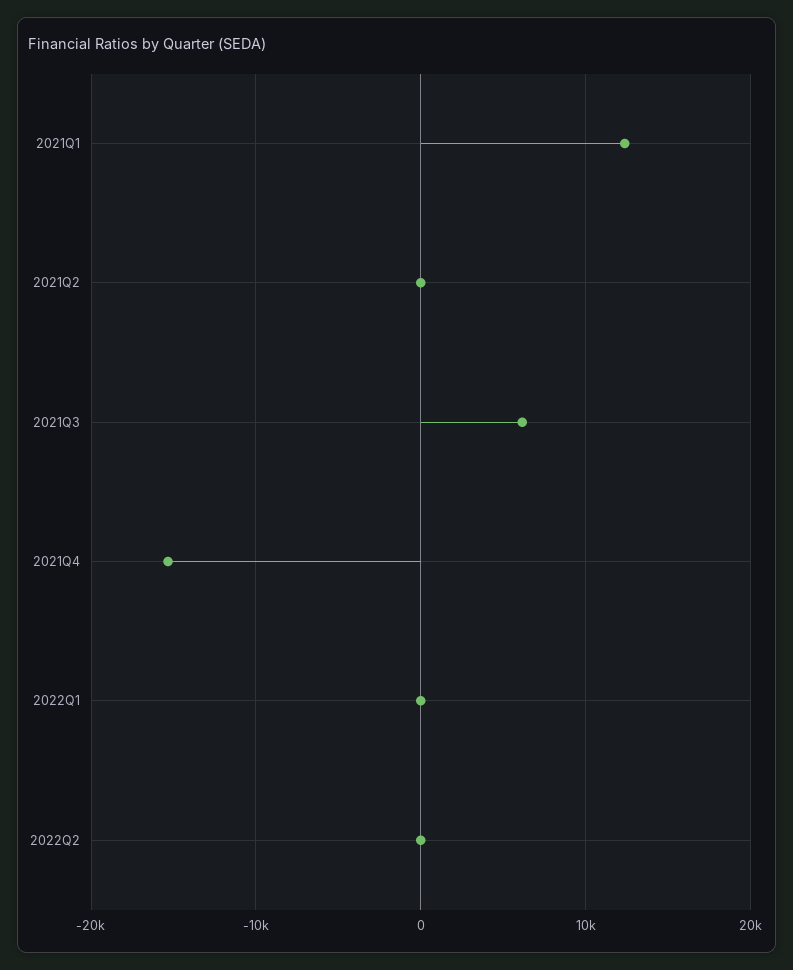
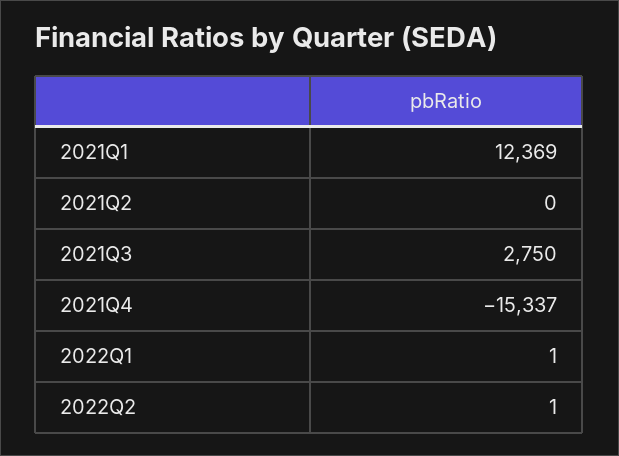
  {
    "2021Q1": 12369,
    "2021Q2": 0,
-   "2021Q3": 6000,
+   "2021Q3": 2750,
    "2021Q4": -15337,
    "2022Q1": 1,
    "2022Q2": 1
  }

